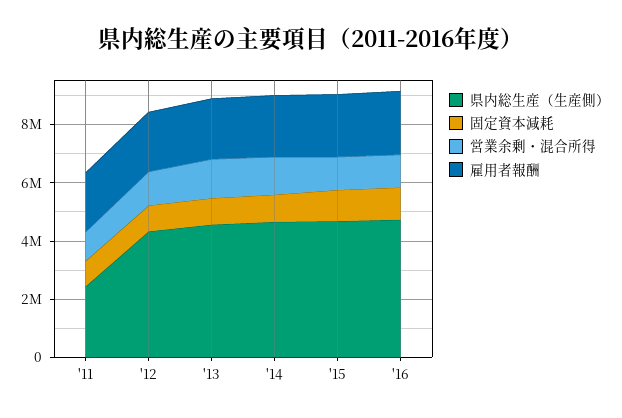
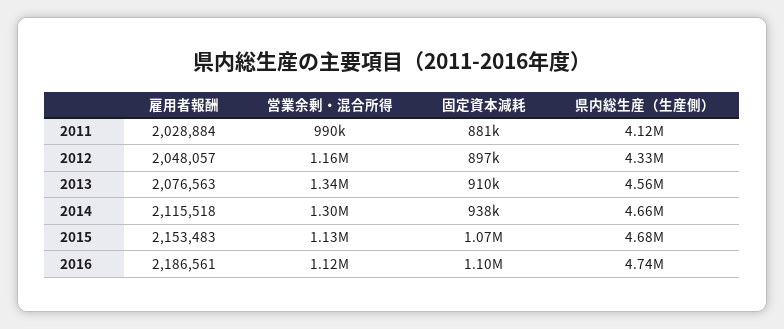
  {
    "県内総生産（生産側）": {
-     "'11": 2500000,
+     "'11": 4120000,
      "'12": 4330000,
      "'13": 4560000,
      "'14": 4660000,
      "'15": 4680000,
      "'16": 4740000
    },
    "固定資本減耗": {
      "'11": 881000,
      "'12": 897000,
      "'13": 910000,
      "'14": 938000,
      "'15": 1070000,
      "'16": 1100000
    },
    "営業余剰・混合所得": {
      "'11": 990000,
      "'12": 1160000,
      "'13": 1340000,
      "'14": 1300000,
      "'15": 1130000,
      "'16": 1120000
    },
    "雇用者報酬": {
      "'11": 2028884,
      "'12": 2048057,
      "'13": 2076563,
      "'14": 2115518,
      "'15": 2153483,
      "'16": 2186561
    }
  }

